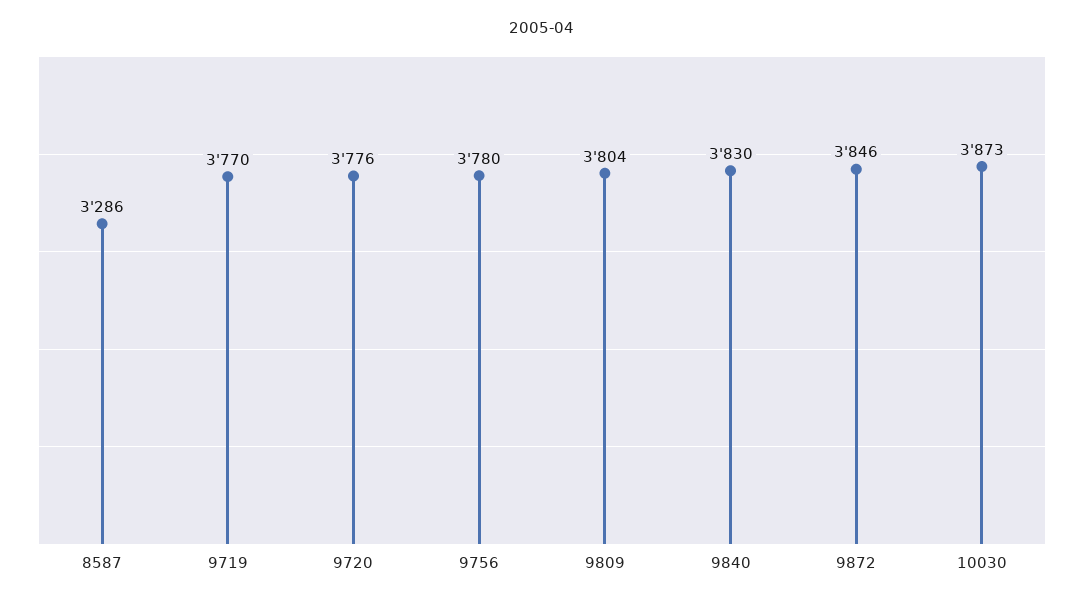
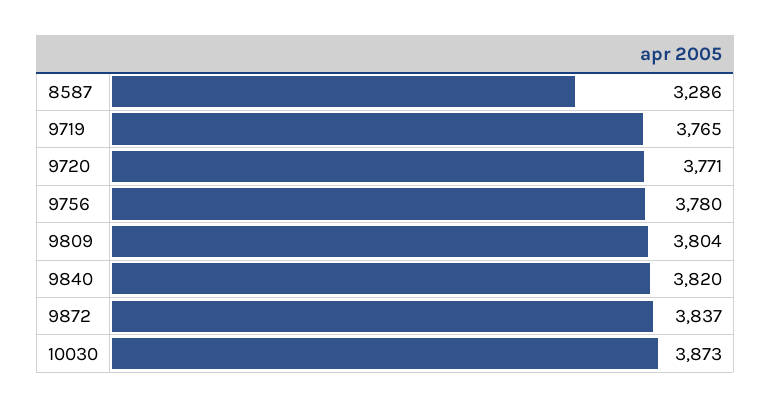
  {
    "8587": 3286,
-   "9719": 3770,
+   "9719": 3765,
-   "9720": 3776,
+   "9720": 3771,
    "9756": 3780,
    "9809": 3804,
-   "9840": 3830,
+   "9840": 3820,
-   "9872": 3846,
+   "9872": 3837,
    "10030": 3873
  }

